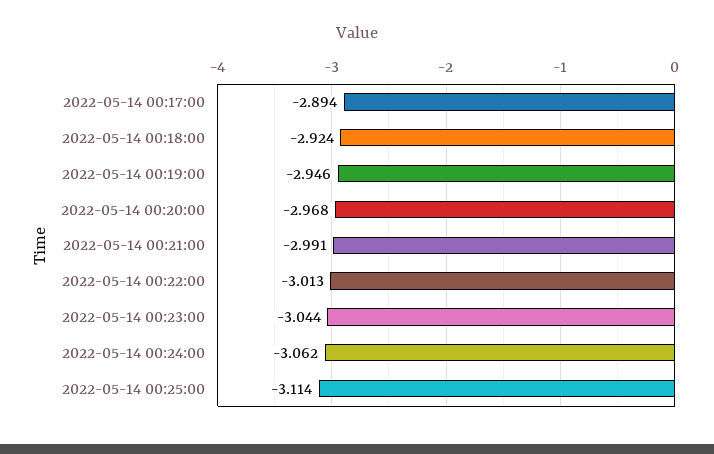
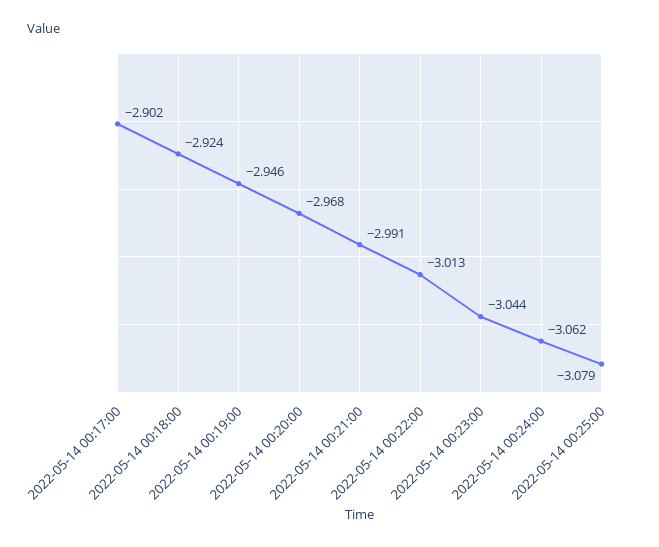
  {
-   "2022-05-14 00:17:00": -2.894,
+   "2022-05-14 00:17:00": -2.902,
    "2022-05-14 00:18:00": -2.924,
    "2022-05-14 00:19:00": -2.946,
    "2022-05-14 00:20:00": -2.968,
    "2022-05-14 00:21:00": -2.991,
    "2022-05-14 00:22:00": -3.013,
    "2022-05-14 00:23:00": -3.044,
    "2022-05-14 00:24:00": -3.062,
-   "2022-05-14 00:25:00": -3.114
+   "2022-05-14 00:25:00": -3.079
  }

